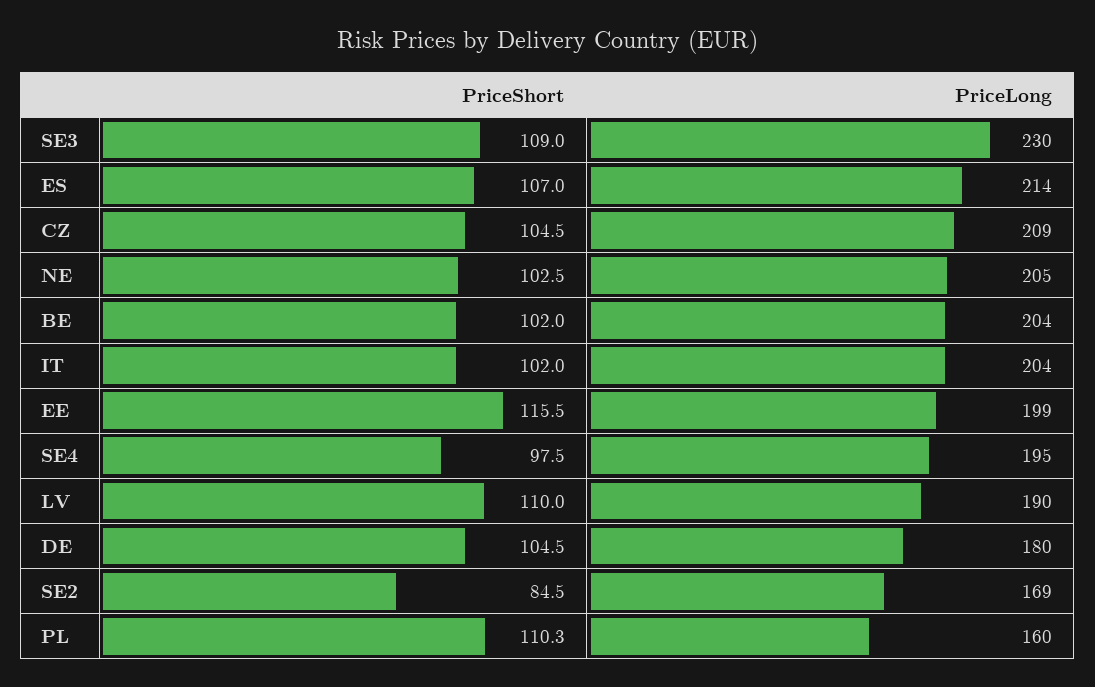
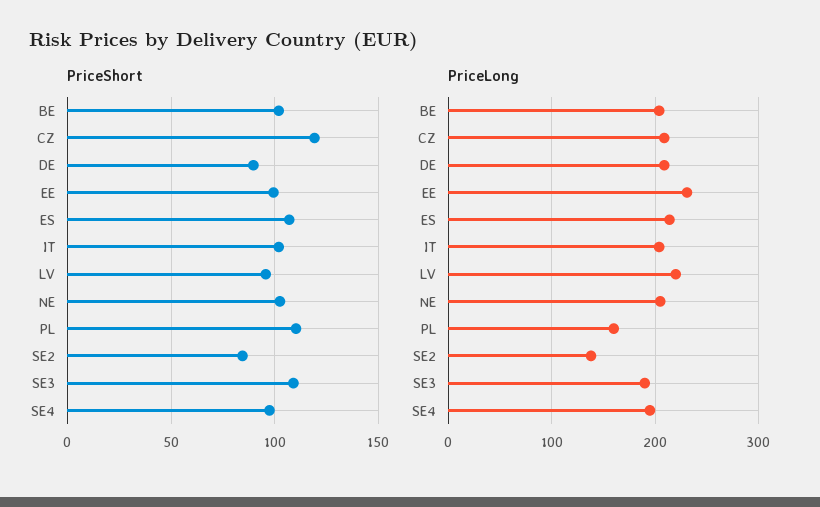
  {
    "PriceShort": {
      "SE3": 109,
      "ES": 107,
-     "CZ": 104.5,
+     "CZ": 120,
      "NE": 102.5,
      "BE": 102,
      "IT": 102,
-     "EE": 115.5,
+     "EE": 100,
      "SE4": 97.5,
-     "LV": 110,
+     "LV": 95,
-     "DE": 104.5,
+     "DE": 90,
      "SE2": 84.5,
      "PL": 110.3
    },
    "PriceLong": {
-     "SE3": 230,
+     "SE3": 190,
      "ES": 214,
      "CZ": 209,
      "NE": 205,
      "BE": 204,
      "IT": 204,
-     "EE": 199,
+     "EE": 230,
      "SE4": 195,
-     "LV": 190,
+     "LV": 220,
-     "DE": 180,
+     "DE": 210,
-     "SE2": 169,
+     "SE2": 140,
      "PL": 160
    }
  }

